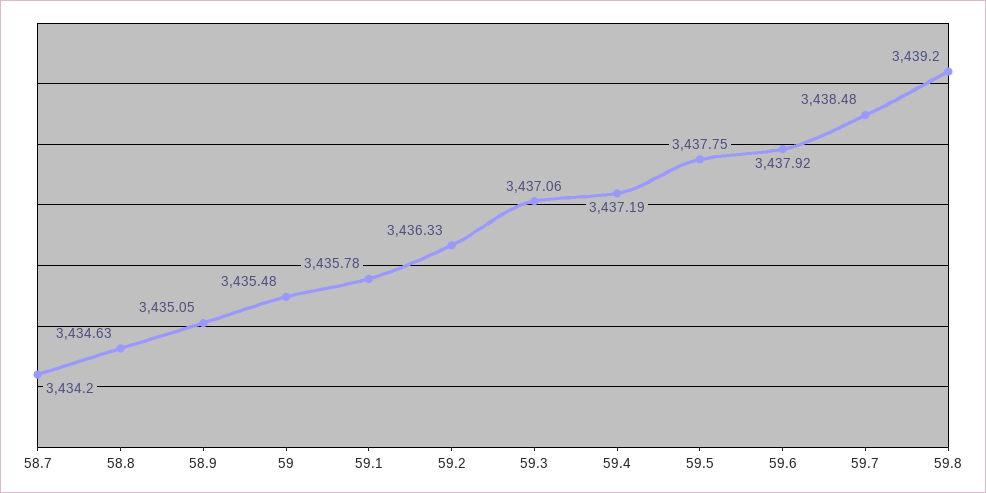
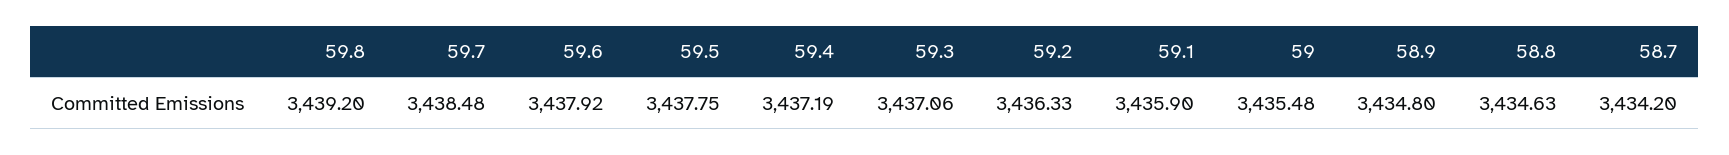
  {
    "58.7": 3434.2,
    "58.8": 3434.63,
-   "58.9": 3435.05,
+   "58.9": 3434.8,
    "59": 3435.48,
-   "59.1": 3435.78,
+   "59.1": 3435.9,
    "59.2": 3436.33,
    "59.3": 3437.06,
    "59.4": 3437.19,
    "59.5": 3437.75,
    "59.6": 3437.92,
    "59.7": 3438.48,
    "59.8": 3439.2
  }

